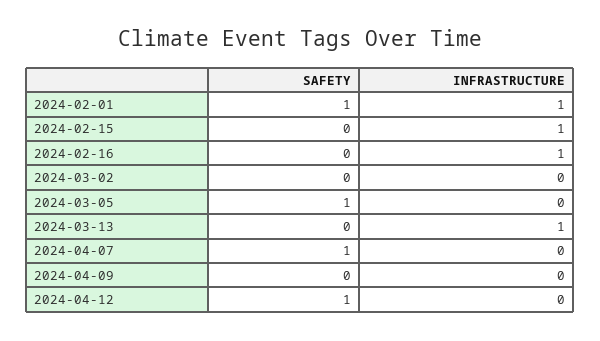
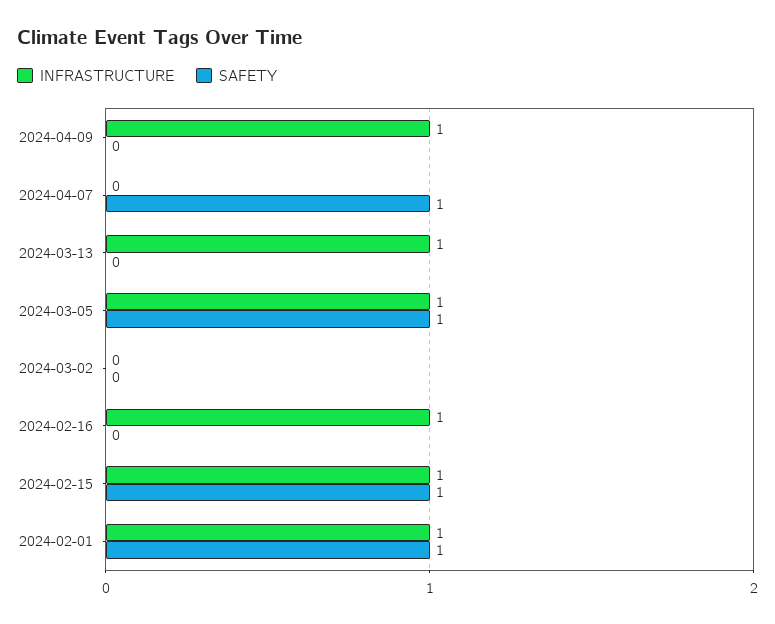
  {
    "SAFETY": {
      "2024-02-01": 1,
-     "2024-02-15": 0,
+     "2024-02-15": 1,
      "2024-02-16": 0,
      "2024-03-02": 0,
      "2024-03-05": 1,
      "2024-03-13": 0,
      "2024-04-07": 1,
-     "2024-04-09": 0,
+     "2024-04-09": 0
-     "2024-04-12": 1
    },
    "INFRASTRUCTURE": {
      "2024-02-01": 1,
      "2024-02-15": 1,
      "2024-02-16": 1,
      "2024-03-02": 0,
-     "2024-03-05": 0,
+     "2024-03-05": 1,
      "2024-03-13": 1,
      "2024-04-07": 0,
-     "2024-04-09": 0,
+     "2024-04-09": 1
-     "2024-04-12": 0
    }
  }

